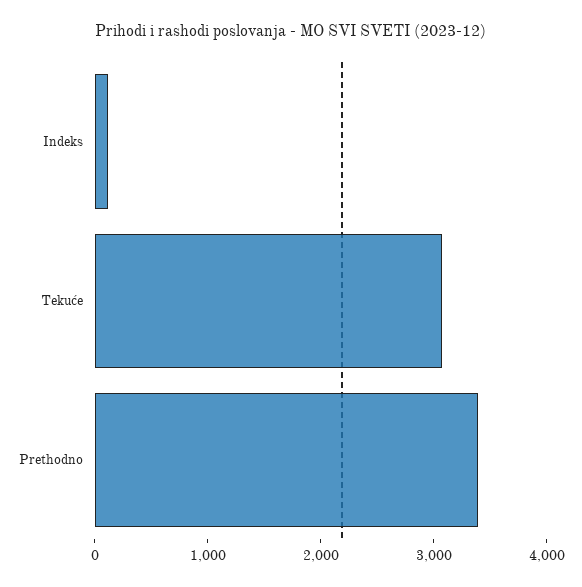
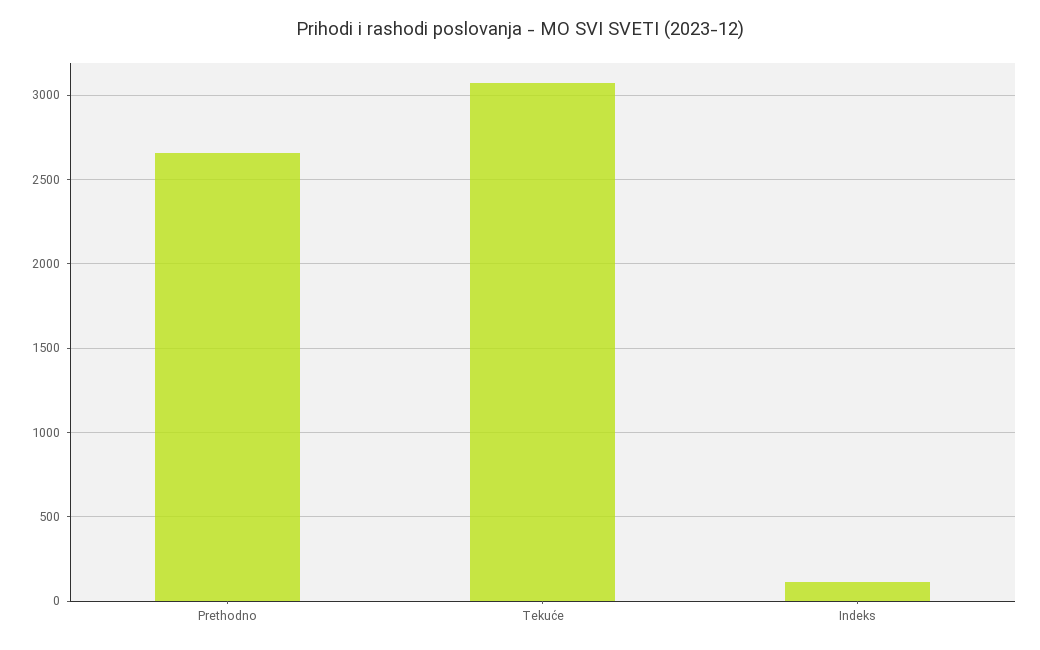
  {
    "Indeks": 100,
    "Tekuće": 3050,
-   "Prethodno": 3400
+   "Prethodno": 2650
  }

